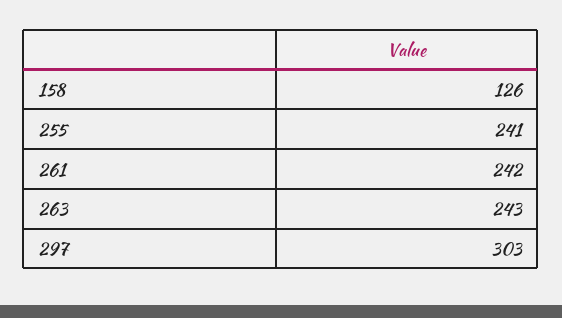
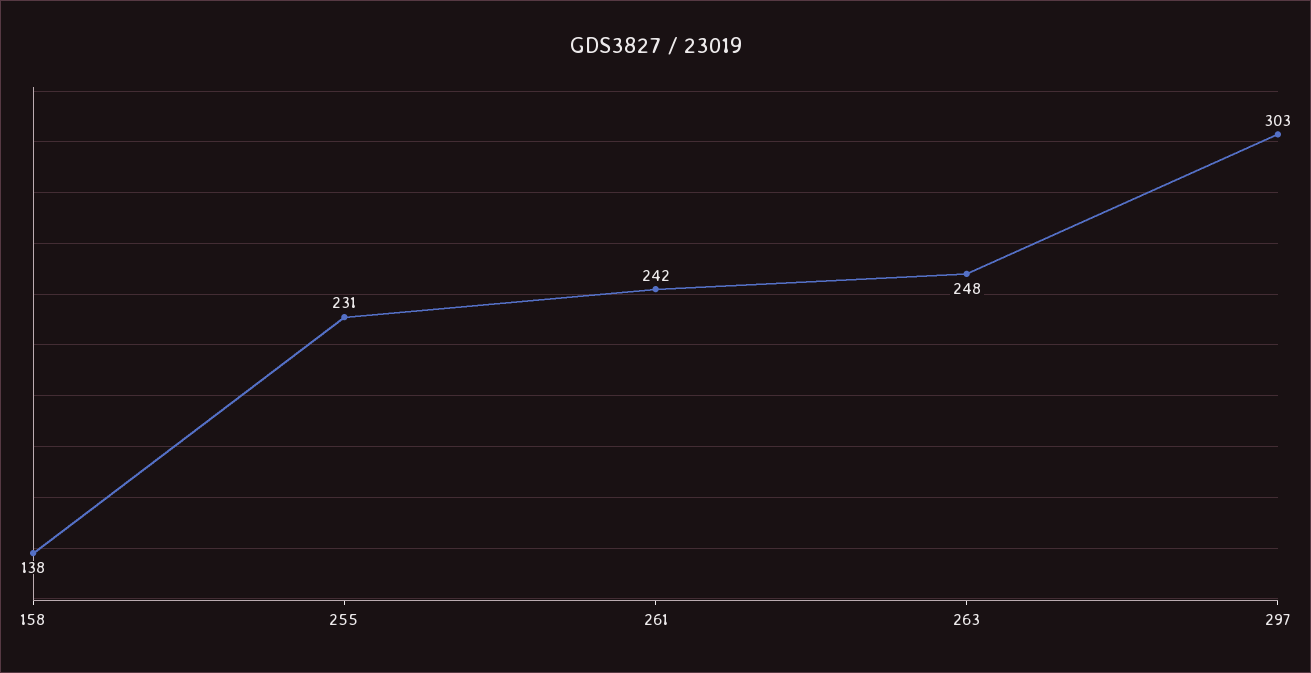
  {
-   "158": 126,
+   "158": 138,
-   "255": 241,
+   "255": 231,
    "261": 242,
-   "263": 243,
+   "263": 248,
    "297": 303
  }

